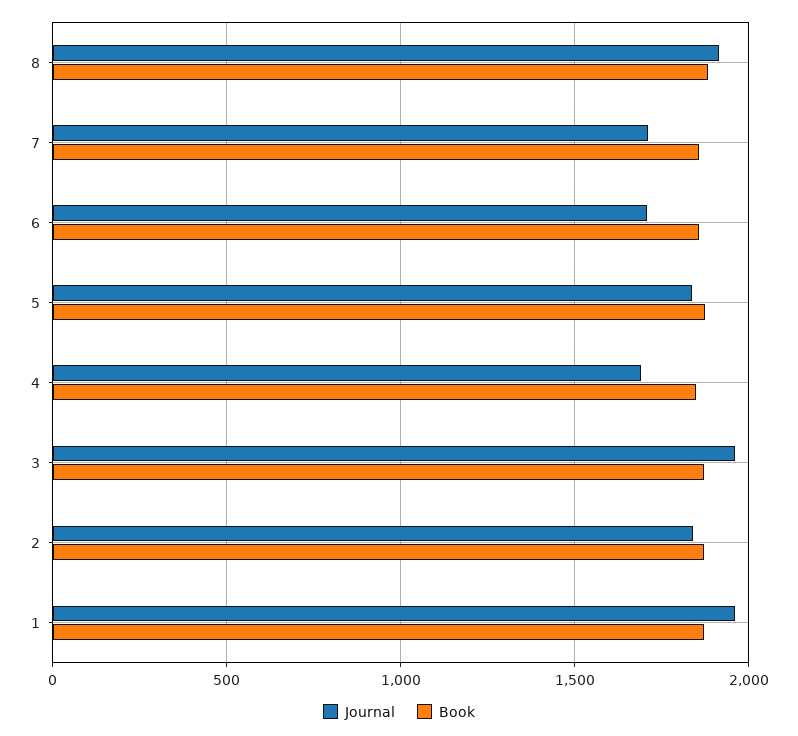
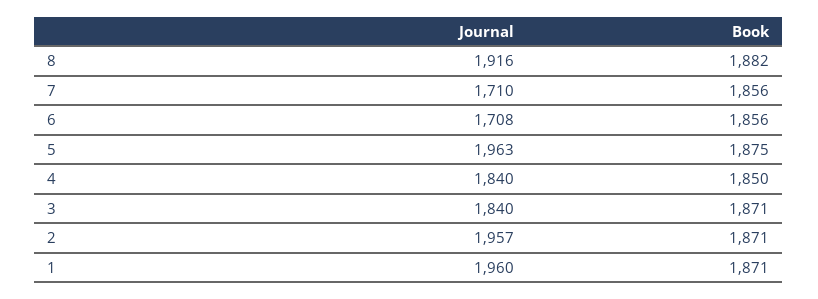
  {
    "Journal": {
      "8": 1916,
      "7": 1710,
      "6": 1708,
-     "5": 1850,
+     "5": 1963,
-     "4": 1700,
+     "4": 1840,
-     "3": 1950,
+     "3": 1840,
-     "2": 1850,
+     "2": 1957,
      "1": 1960
    },
    "Book": {
      "8": 1882,
      "7": 1856,
      "6": 1856,
      "5": 1875,
      "4": 1850,
      "3": 1871,
      "2": 1871,
      "1": 1871
    }
  }

